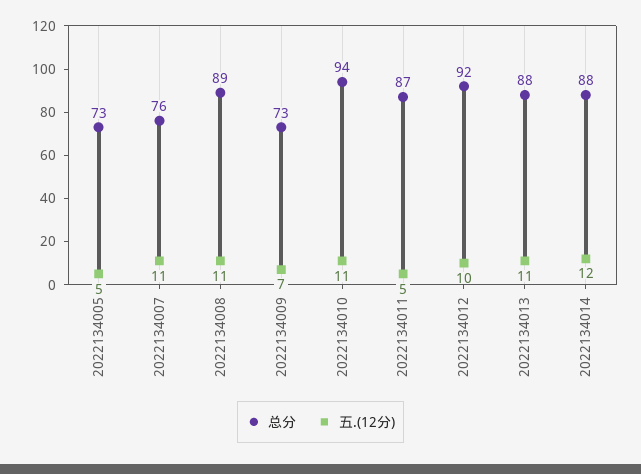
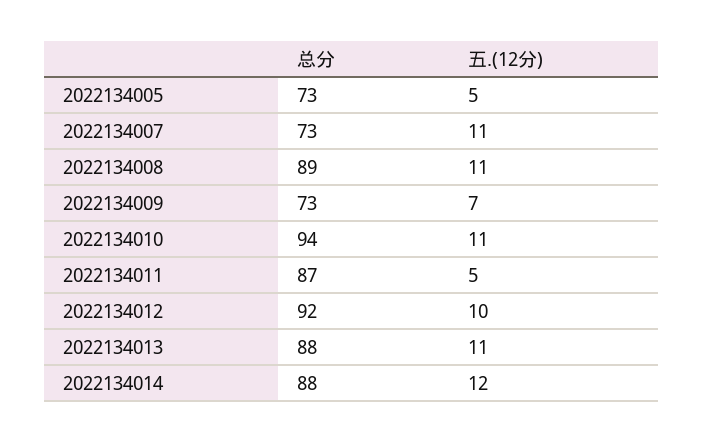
  {
    "总分": {
      "2022134005": 73,
-     "2022134007": 76,
+     "2022134007": 73,
      "2022134008": 89,
      "2022134009": 73,
      "2022134010": 94,
      "2022134011": 87,
      "2022134012": 92,
      "2022134013": 88,
      "2022134014": 88
    },
    "五.(12分)": {
      "2022134005": 5,
      "2022134007": 11,
      "2022134008": 11,
      "2022134009": 7,
      "2022134010": 11,
      "2022134011": 5,
      "2022134012": 10,
      "2022134013": 11,
      "2022134014": 12
    }
  }

